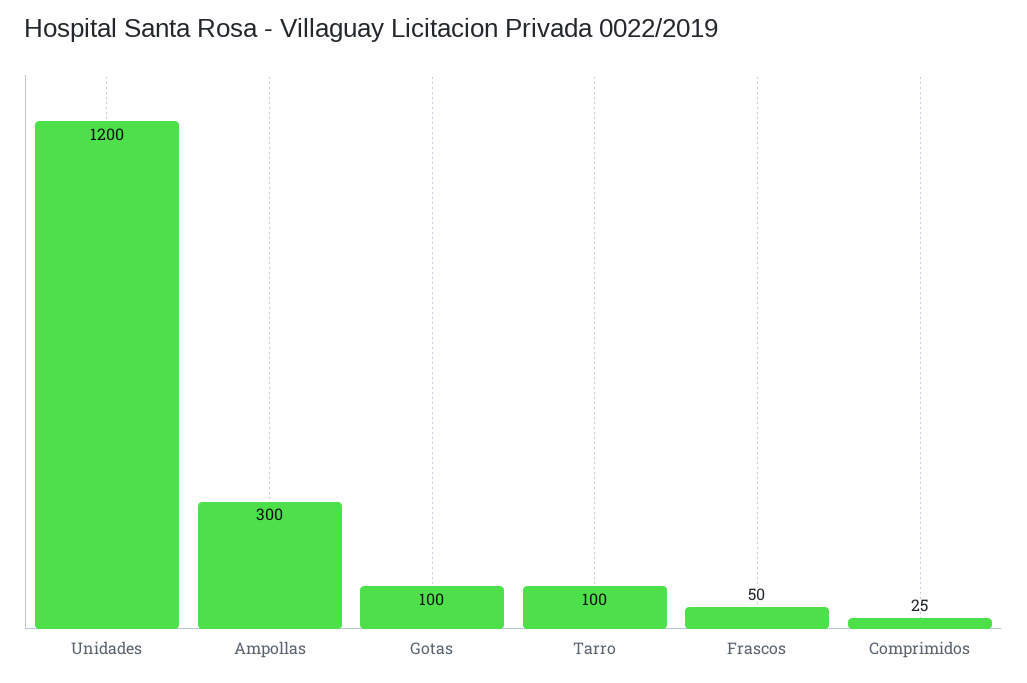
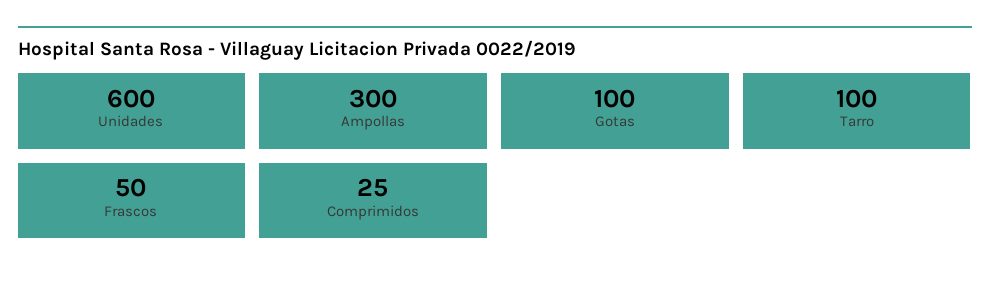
  {
-   "Unidades": 1200,
+   "Unidades": 600,
    "Ampollas": 300,
    "Gotas": 100,
    "Tarro": 100,
    "Frascos": 50,
    "Comprimidos": 25
  }

